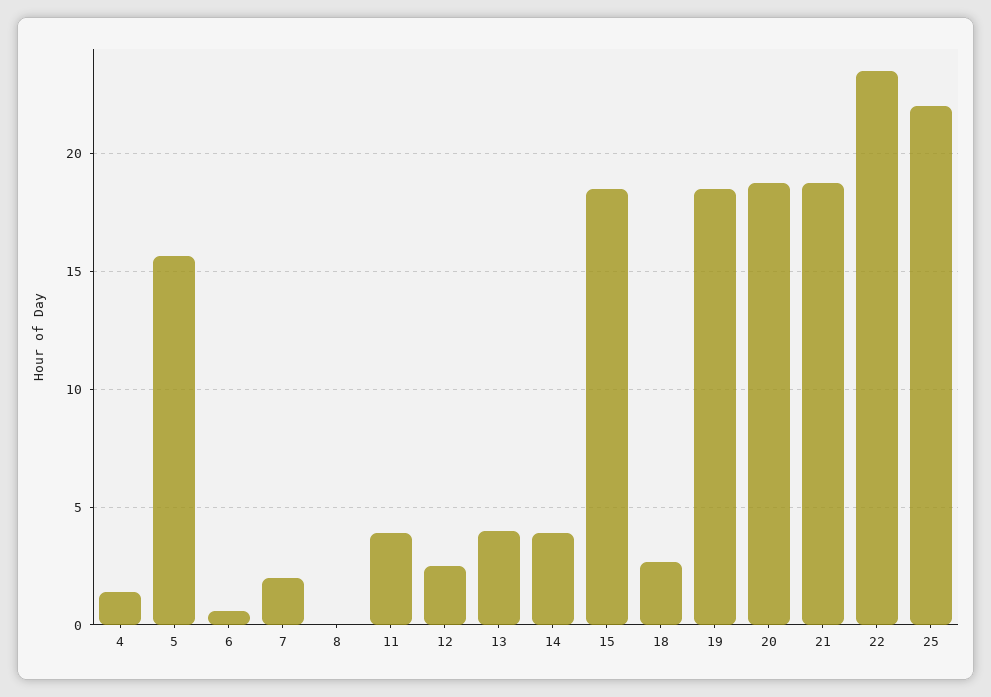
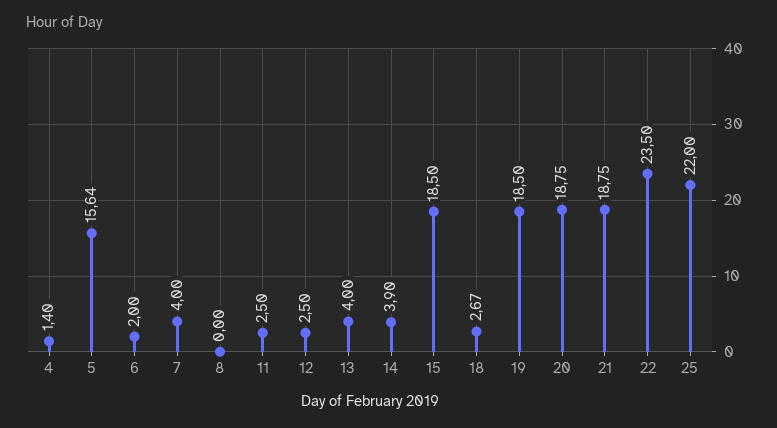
  {
    "4": 1.4,
    "5": 15.64,
-   "6": 0.5,
+   "6": 2,
-   "7": 2,
+   "7": 4,
    "8": 0,
-   "11": 4,
+   "11": 2.5,
    "12": 2.5,
    "13": 4,
    "14": 3.9,
    "15": 18.5,
    "18": 2.67,
    "19": 18.5,
    "20": 18.75,
    "21": 18.75,
    "22": 23.5,
    "25": 22
  }

